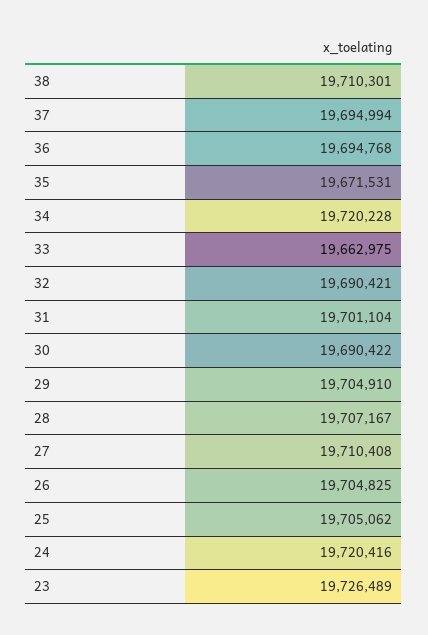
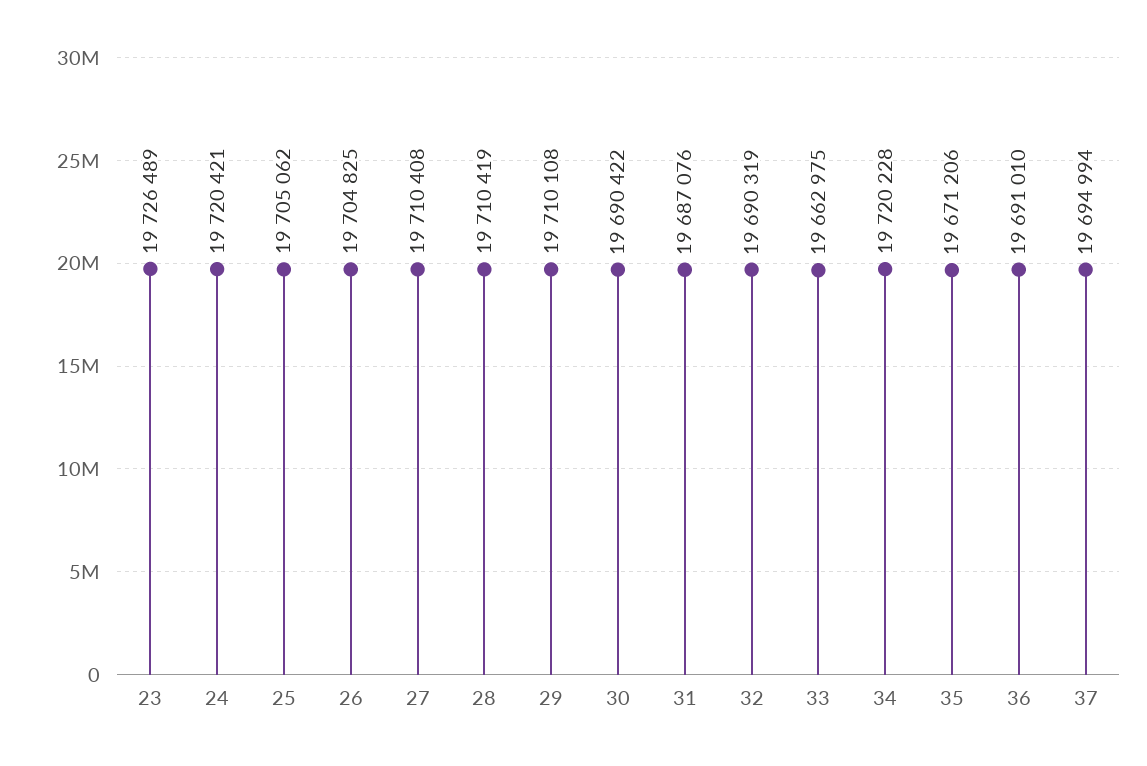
  {
-   "38": 19710301,
    "37": 19694994,
-   "36": 19694768,
+   "36": 19691010,
-   "35": 19671531,
+   "35": 19671206,
    "34": 19720228,
    "33": 19662975,
-   "32": 19690421,
+   "32": 19690319,
-   "31": 19701104,
+   "31": 19687076,
    "30": 19690422,
-   "29": 19704910,
+   "29": 19710108,
-   "28": 19707167,
+   "28": 19710419,
    "27": 19710408,
    "26": 19704825,
    "25": 19705062,
-   "24": 19720416,
+   "24": 19720421,
    "23": 19726489
  }

